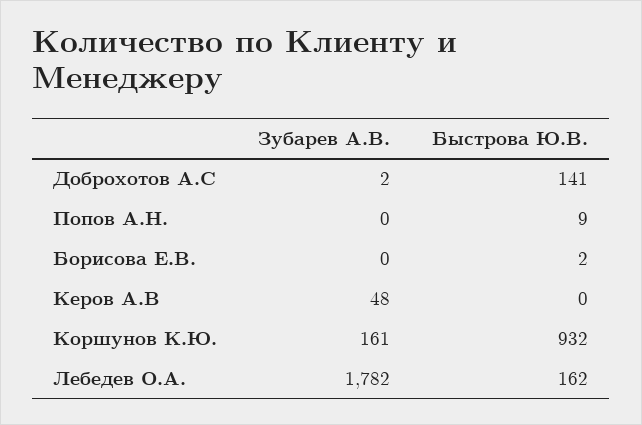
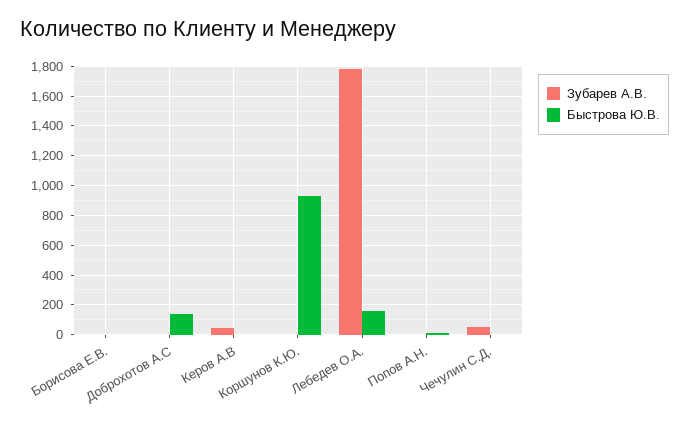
  {
    "Зубарев А.В.": {
      "Доброхотов А.С": 2,
      "Попов А.Н.": 0,
      "Борисова Е.В.": 0,
      "Керов А.В": 48,
-     "Коршунов К.Ю.": 161,
+     "Коршунов К.Ю.": 0,
-     "Лебедев О.А.": 1782
+     "Лебедев О.А.": 1782,
+     "Чечулин С.Д.": 50
    },
    "Быстрова Ю.В.": {
      "Доброхотов А.С": 141,
      "Попов А.Н.": 9,
      "Борисова Е.В.": 2,
      "Керов А.В": 0,
      "Коршунов К.Ю.": 932,
-     "Лебедев О.А.": 162
+     "Лебедев О.А.": 162,
+     "Чечулин С.Д.": 0
    }
  }

